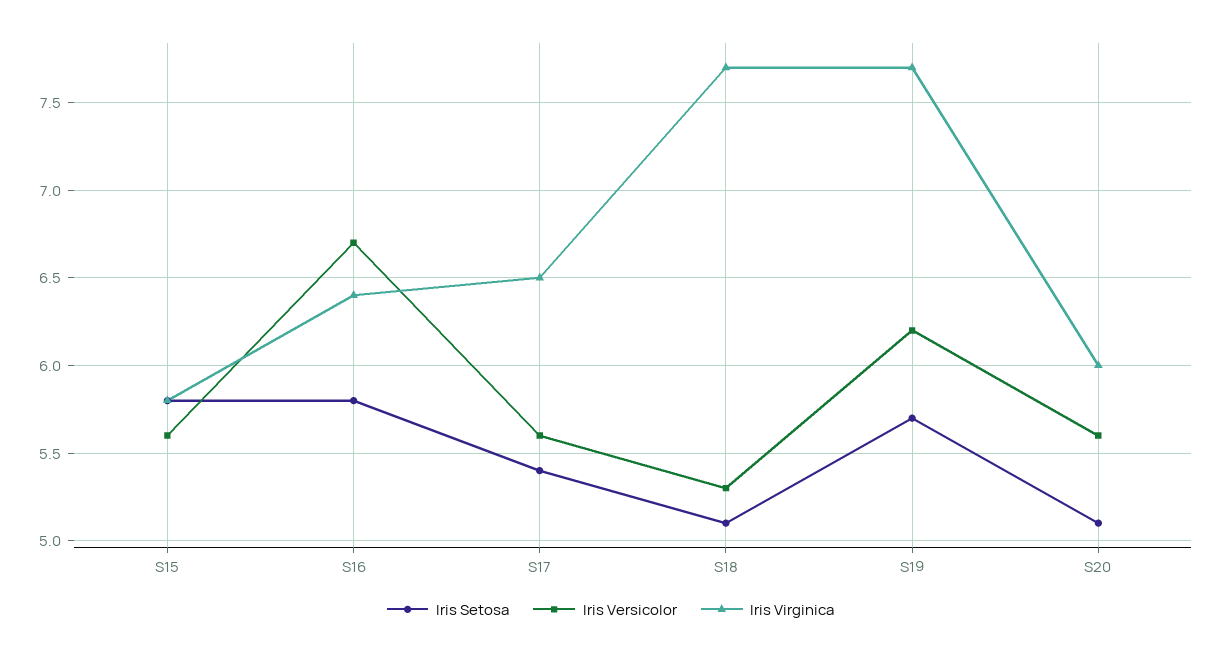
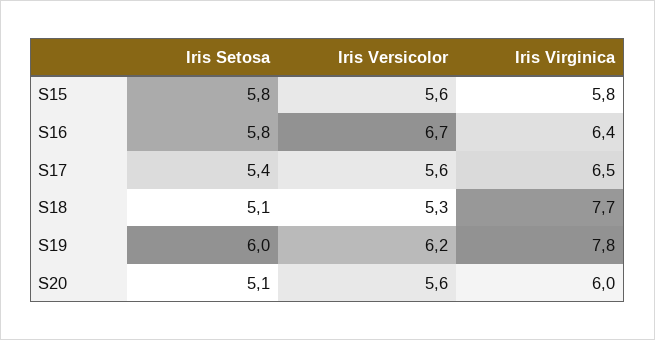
  {
    "Iris Setosa": {
      "S15": 5.8,
      "S16": 5.8,
      "S17": 5.4,
      "S18": 5.1,
-     "S19": 5.7,
+     "S19": 6,
      "S20": 5.1
    },
    "Iris Versicolor": {
      "S15": 5.6,
      "S16": 6.7,
      "S17": 5.6,
      "S18": 5.3,
      "S19": 6.2,
      "S20": 5.6
    },
    "Iris Virginica": {
      "S15": 5.8,
      "S16": 6.4,
      "S17": 6.5,
      "S18": 7.7,
-     "S19": 7.7,
+     "S19": 7.8,
      "S20": 6
    }
  }

